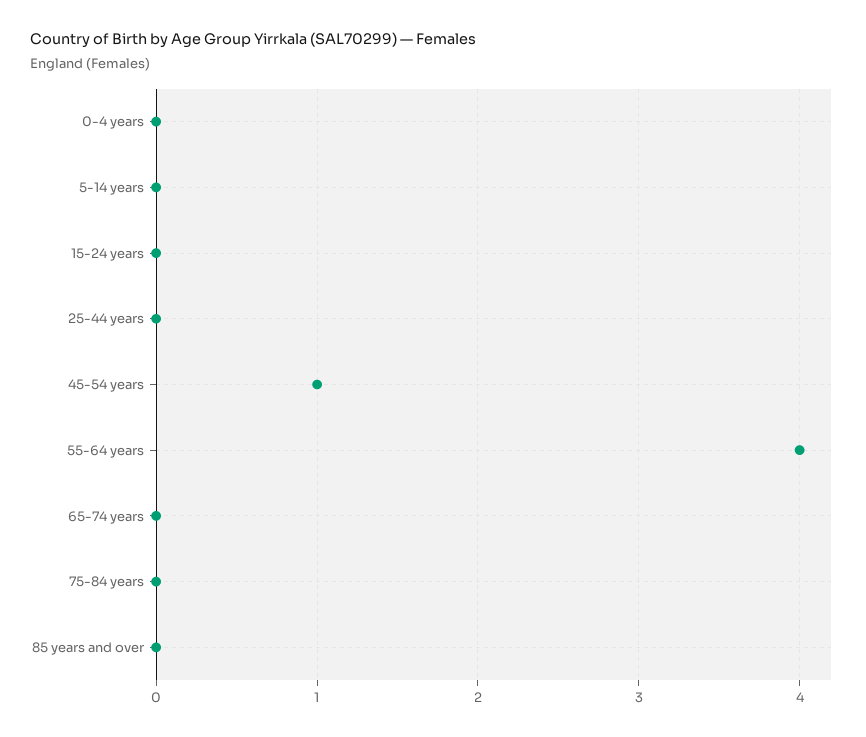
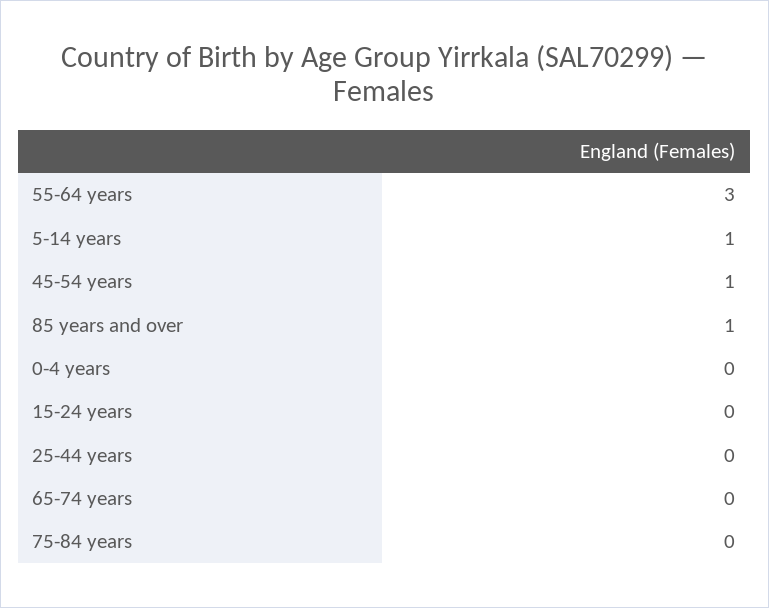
  {
    "0-4 years": 0,
-   "5-14 years": 0,
+   "5-14 years": 1,
    "15-24 years": 0,
    "25-44 years": 0,
    "45-54 years": 1,
-   "55-64 years": 4,
+   "55-64 years": 3,
    "65-74 years": 0,
    "75-84 years": 0,
-   "85 years and over": 0
+   "85 years and over": 1
  }

